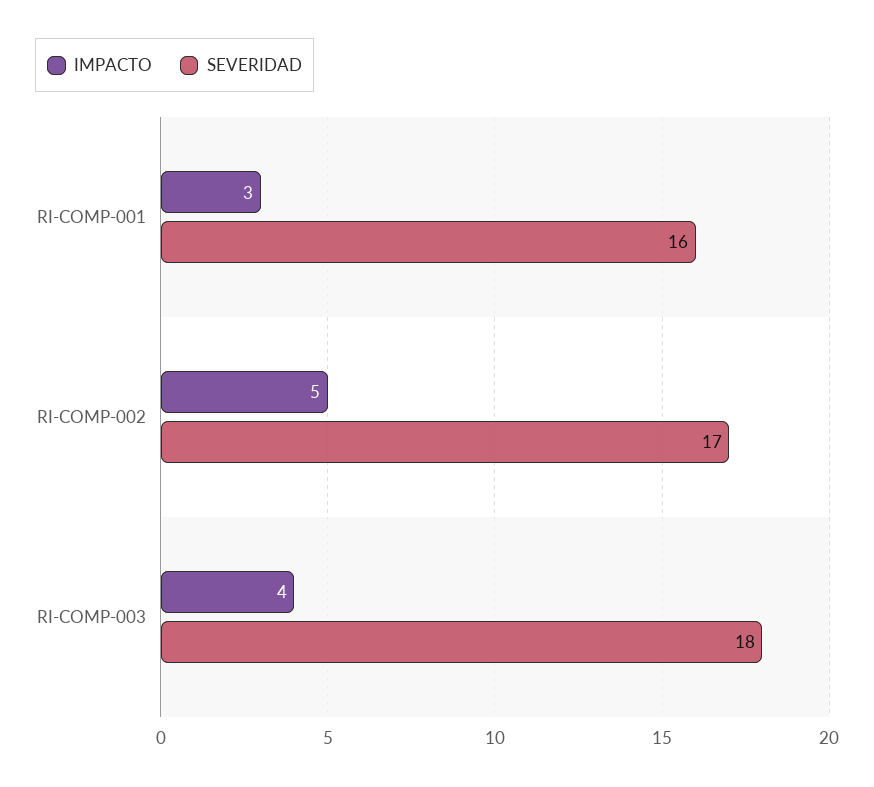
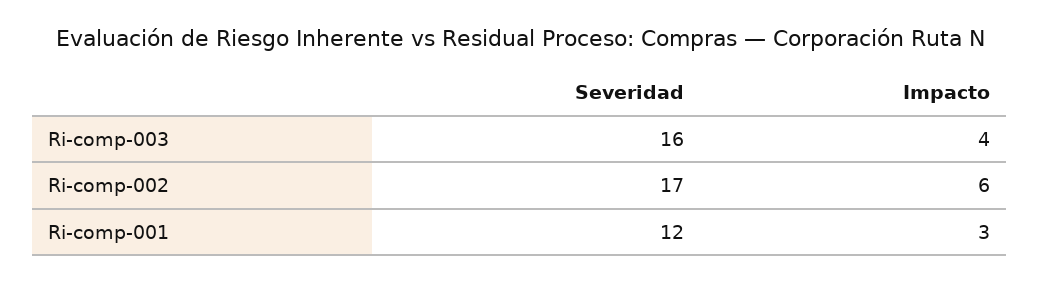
  {
    "IMPACTO": {
      "RI-COMP-001": 3,
-     "RI-COMP-002": 5,
+     "RI-COMP-002": 6,
      "RI-COMP-003": 4
    },
    "SEVERIDAD": {
-     "RI-COMP-001": 16,
+     "RI-COMP-001": 12,
      "RI-COMP-002": 17,
-     "RI-COMP-003": 18
+     "RI-COMP-003": 16
    }
  }

